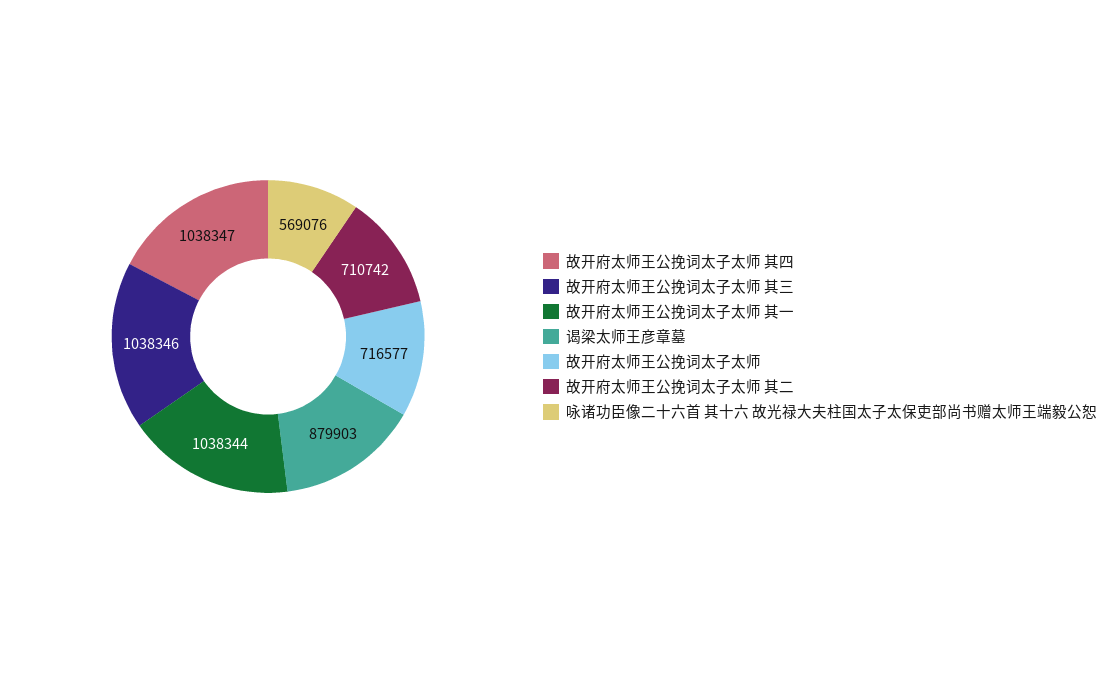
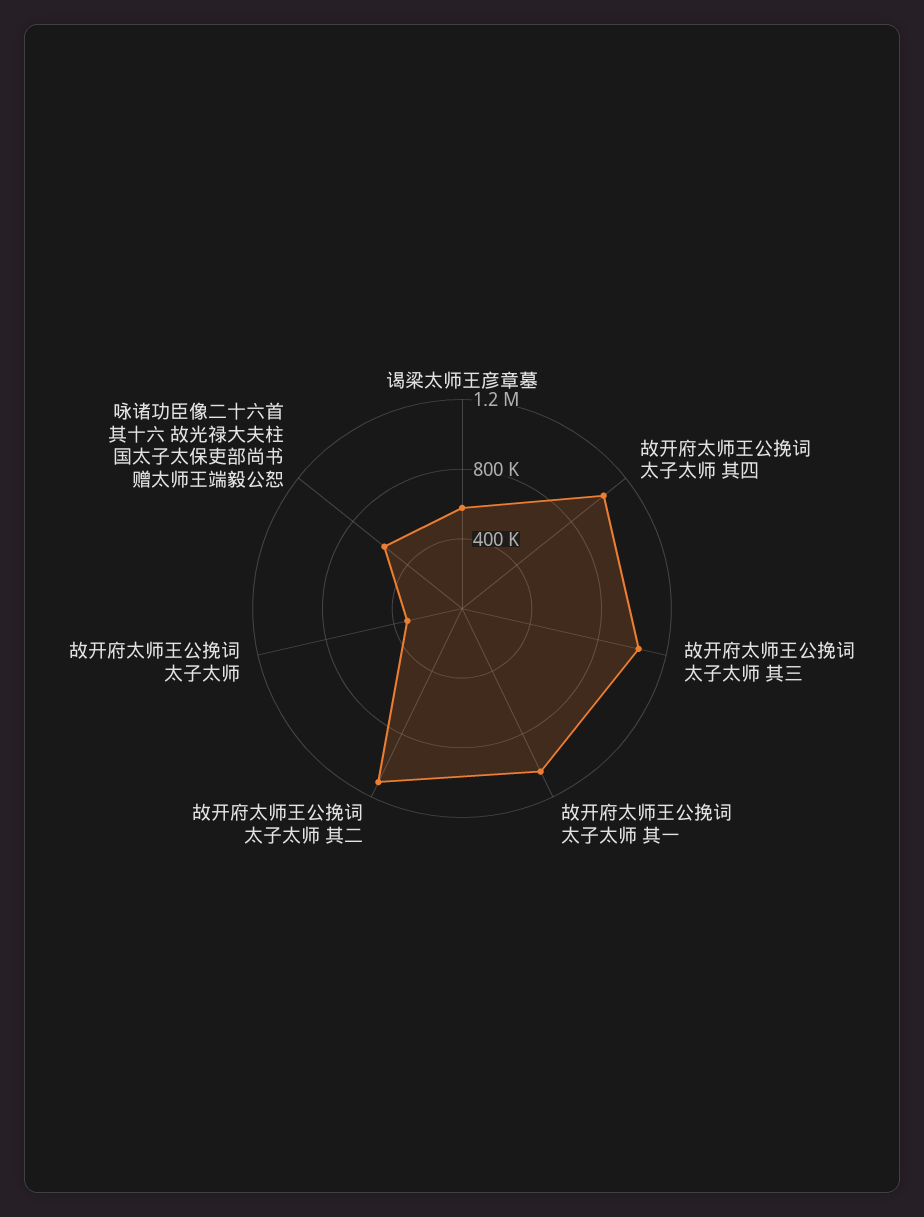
  {
    "故开府太师王公挽词太子太师 其四": 1038347,
    "故开府太师王公挽词太子太师 其三": 1038346,
    "故开府太师王公挽词太子太师 其一": 1038344,
-   "谒梁太师王彦章墓": 879903,
+   "谒梁太师王彦章墓": 600000,
-   "故开府太师王公挽词太子太师": 716577,
+   "故开府太师王公挽词太子太师": 300000,
-   "故开府太师王公挽词太子太师 其二": 710742,
+   "故开府太师王公挽词太子太师 其二": 1100000,
    "咏诸功臣像二十六首 其十六 故光禄大夫柱国太子太保吏部尚书赠太师王端毅公恕": 569076
  }

